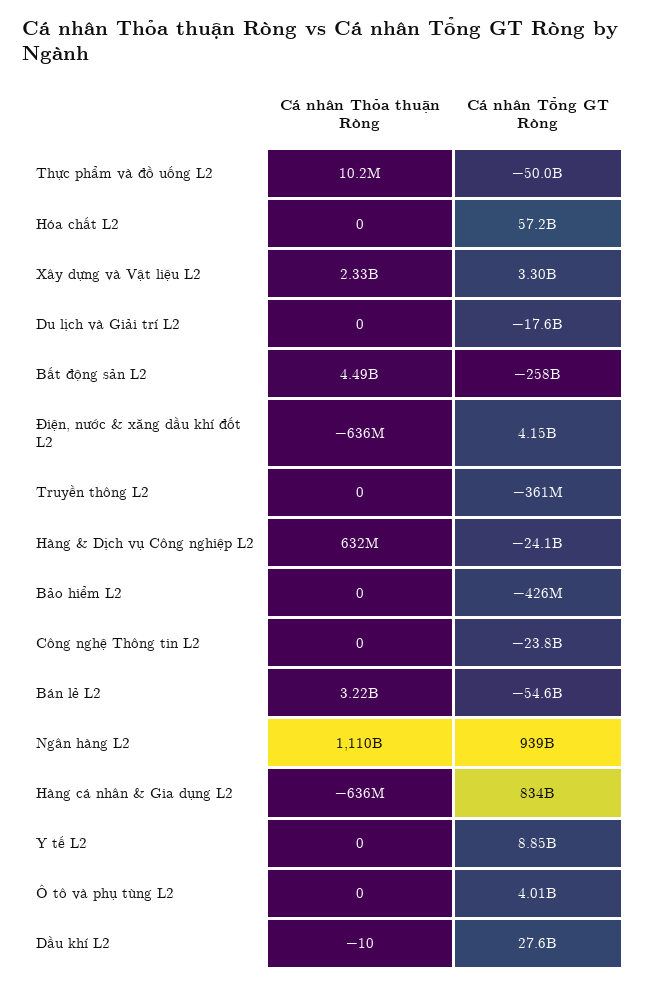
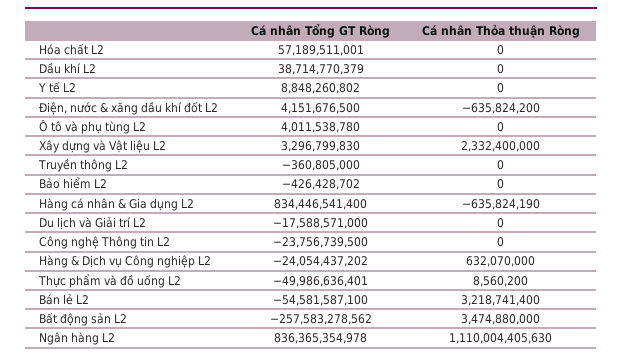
  {
    "Cá nhân Thỏa thuận Ròng": {
-     "Thực phẩm và đồ uống L2": 10200000,
+     "Thực phẩm và đồ uống L2": 8560200,
      "Hóa chất L2": 0,
      "Xây dựng và Vật liệu L2": 2332400000,
      "Du lịch và Giải trí L2": 0,
-     "Bất động sản L2": 4490000000,
+     "Bất động sản L2": 3474880000,
      "Điện, nước & xăng dầu khí đốt L2": -635824200,
      "Truyền thông L2": 0,
      "Hàng & Dịch vụ Công nghiệp L2": 632070000,
      "Bảo hiểm L2": 0,
      "Công nghệ Thông tin L2": 0,
      "Bán lẻ L2": 3218741400,
      "Ngân hàng L2": 1110004405630,
      "Hàng cá nhân & Gia dụng L2": -635824190,
      "Y tế L2": 0,
      "Ô tô và phụ tùng L2": 0,
-     "Dầu khí L2": -10
+     "Dầu khí L2": 0
    },
    "Cá nhân Tổng GT Ròng": {
      "Thực phẩm và đồ uống L2": -49986636401,
      "Hóa chất L2": 57189511001,
      "Xây dựng và Vật liệu L2": 3296799830,
      "Du lịch và Giải trí L2": -17588571000,
      "Bất động sản L2": -257583278562,
      "Điện, nước & xăng dầu khí đốt L2": 4151676500,
      "Truyền thông L2": -360805000,
      "Hàng & Dịch vụ Công nghiệp L2": -24054437202,
      "Bảo hiểm L2": -426428702,
      "Công nghệ Thông tin L2": -23756739500,
      "Bán lẻ L2": -54581587100,
-     "Ngân hàng L2": 939000000000,
+     "Ngân hàng L2": 836365354978,
      "Hàng cá nhân & Gia dụng L2": 834446541400,
      "Y tế L2": 8848260802,
      "Ô tô và phụ tùng L2": 4011538780,
-     "Dầu khí L2": 27600000000
+     "Dầu khí L2": 38714770379
    }
  }

